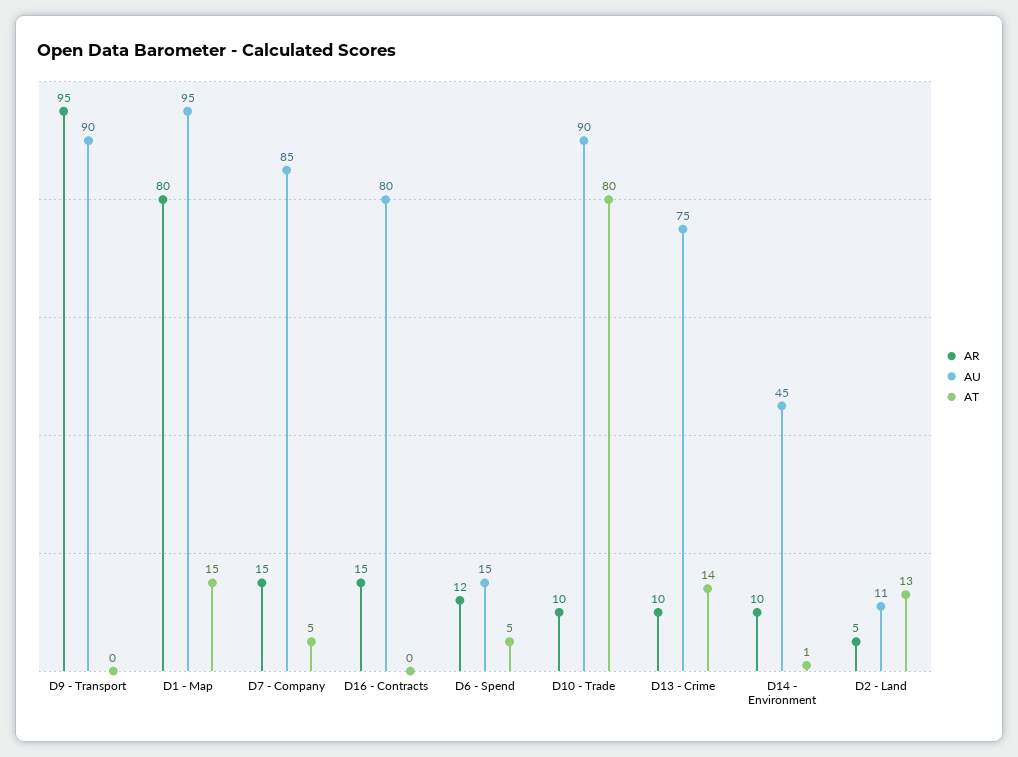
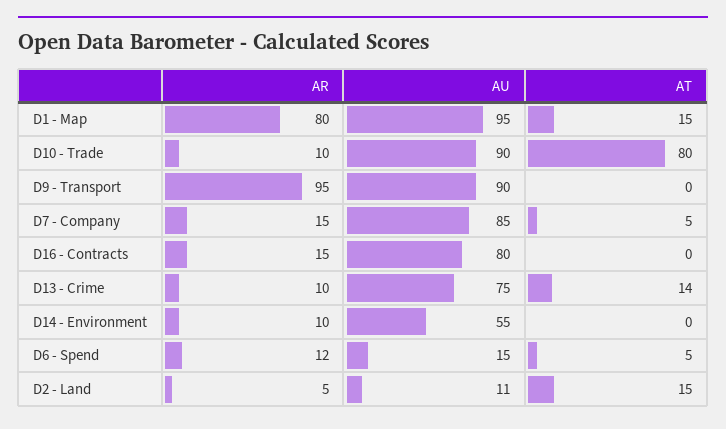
  {
    "AR": {
      "D9 - Transport": 95,
      "D1 - Map": 80,
      "D7 - Company": 15,
      "D16 - Contracts": 15,
      "D6 - Spend": 12,
      "D10 - Trade": 10,
      "D13 - Crime": 10,
      "D14 - Environment": 10,
      "D2 - Land": 5
    },
    "AU": {
      "D9 - Transport": 90,
      "D1 - Map": 95,
      "D7 - Company": 85,
      "D16 - Contracts": 80,
      "D6 - Spend": 15,
      "D10 - Trade": 90,
      "D13 - Crime": 75,
-     "D14 - Environment": 45,
+     "D14 - Environment": 55,
      "D2 - Land": 11
    },
    "AT": {
      "D9 - Transport": 0,
      "D1 - Map": 15,
      "D7 - Company": 5,
      "D16 - Contracts": 0,
      "D6 - Spend": 5,
      "D10 - Trade": 80,
      "D13 - Crime": 14,
-     "D14 - Environment": 1,
+     "D14 - Environment": 0,
-     "D2 - Land": 13
+     "D2 - Land": 15
    }
  }

